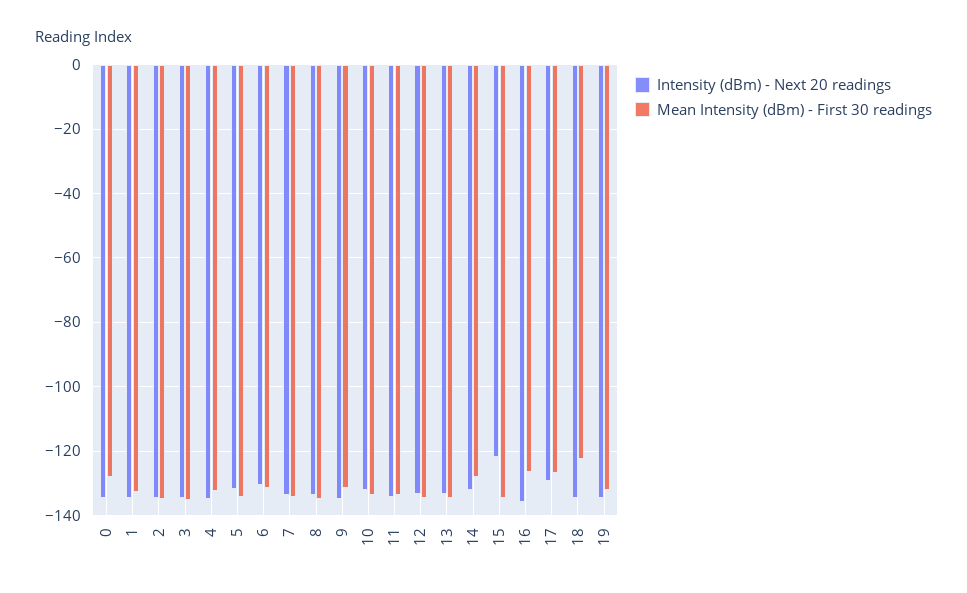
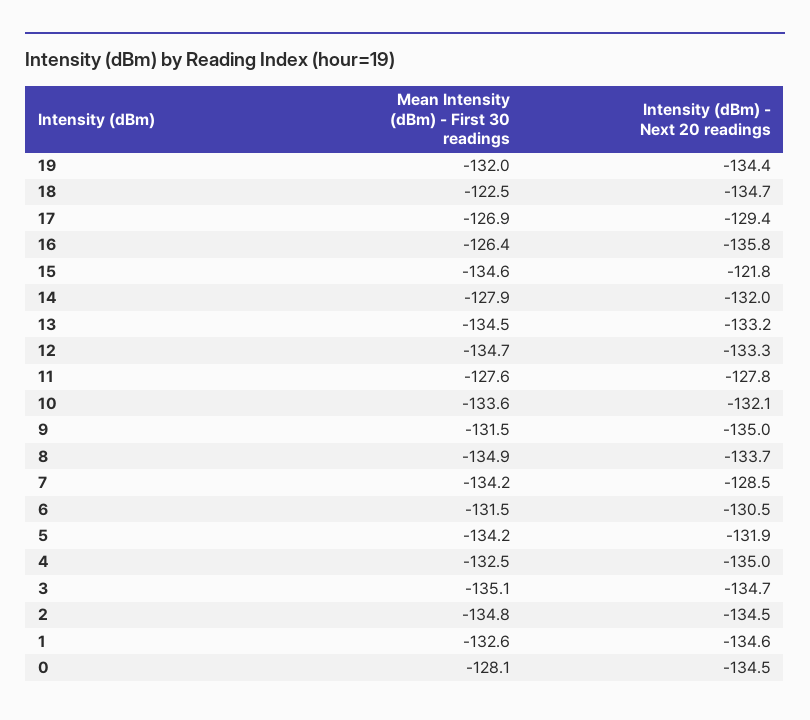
  {
    "Intensity (dBm) - Next 20 readings": {
      "0": -134.5,
      "1": -134.6,
      "2": -134.5,
      "3": -134.7,
      "4": -135,
      "5": -131.9,
      "6": -130.5,
-     "7": -134,
+     "7": -128.5,
      "8": -133.7,
      "9": -135,
      "10": -132.1,
-     "11": -134,
+     "11": -127.8,
      "12": -133.3,
      "13": -133.2,
      "14": -132,
      "15": -121.8,
      "16": -135.8,
      "17": -129.4,
      "18": -134.7,
      "19": -134.4
    },
    "Mean Intensity (dBm) - First 30 readings": {
      "0": -128.1,
      "1": -132.6,
      "2": -134.8,
      "3": -135.1,
      "4": -132.5,
      "5": -134.2,
      "6": -131.5,
      "7": -134.2,
      "8": -134.9,
      "9": -131.5,
      "10": -133.6,
-     "11": -134,
+     "11": -127.6,
      "12": -134.7,
      "13": -134.5,
      "14": -127.9,
      "15": -134.6,
      "16": -126.4,
      "17": -126.9,
      "18": -122.5,
      "19": -132
    }
  }

